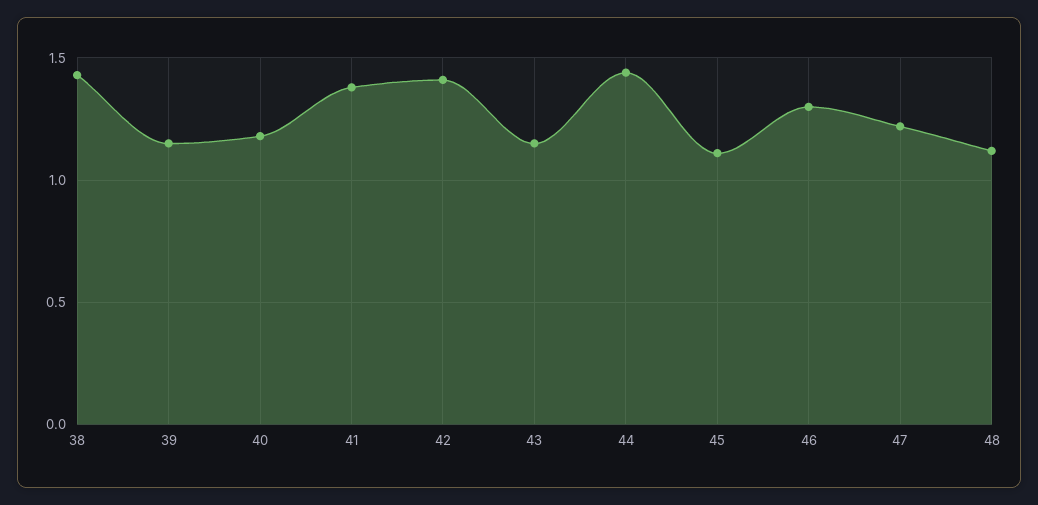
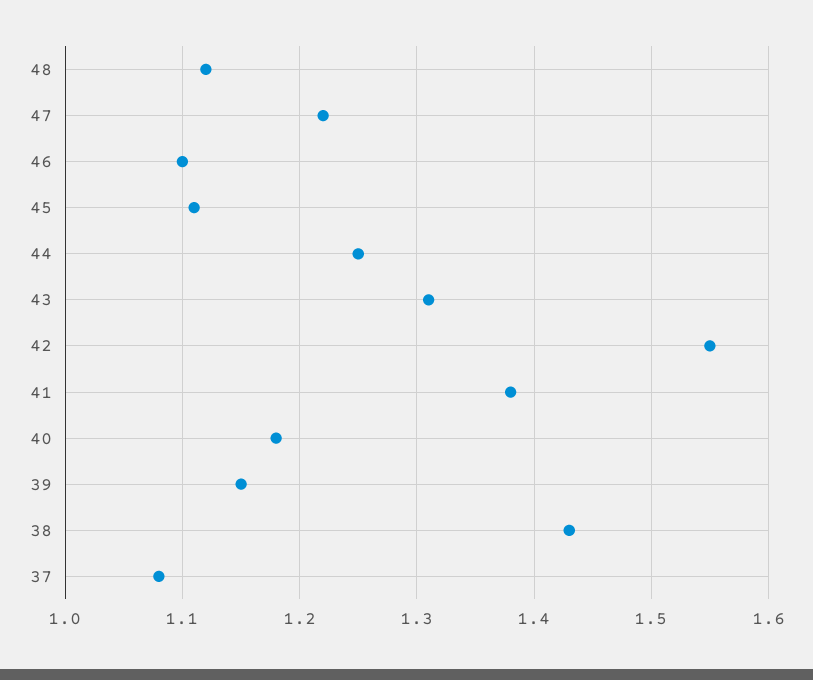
  {
    "38": 1.43,
    "39": 1.15,
    "40": 1.18,
    "41": 1.38,
-   "42": 1.4,
+   "42": 1.55,
-   "43": 1.15,
+   "43": 1.31,
-   "44": 1.45,
+   "44": 1.25,
    "45": 1.11,
-   "46": 1.3,
+   "46": 1.1,
    "47": 1.22,
-   "48": 1.12
+   "48": 1.12,
+   "37": 1.08
  }

